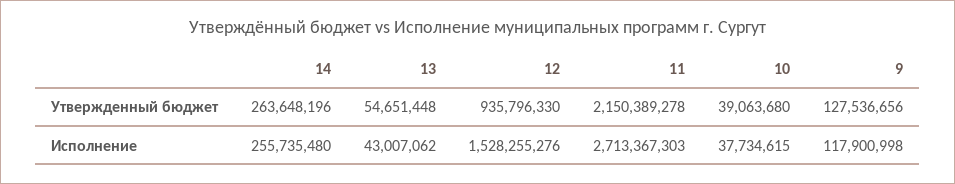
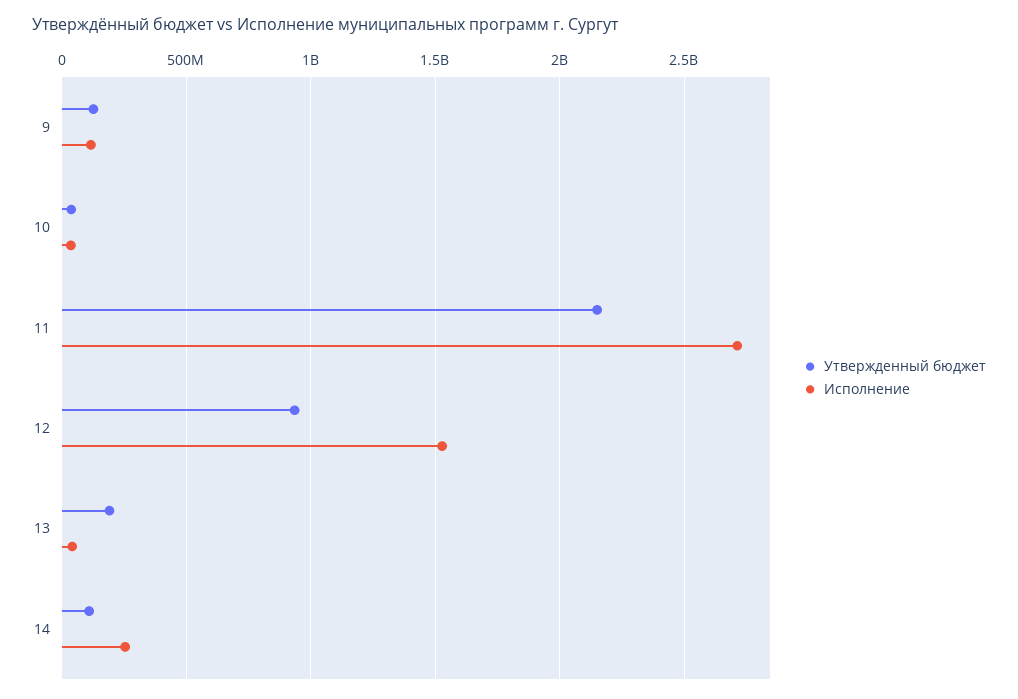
  {
    "Утвержденный бюджет": {
-     "14": 263648196,
+     "14": 100000000,
-     "13": 54651448,
+     "13": 200000000,
      "12": 935796330,
      "11": 2150389278,
      "10": 39063680,
      "9": 127536656
    },
    "Исполнение": {
      "14": 255735480,
      "13": 43007062,
      "12": 1528255276,
      "11": 2713367303,
      "10": 37734615,
      "9": 117900998
    }
  }

